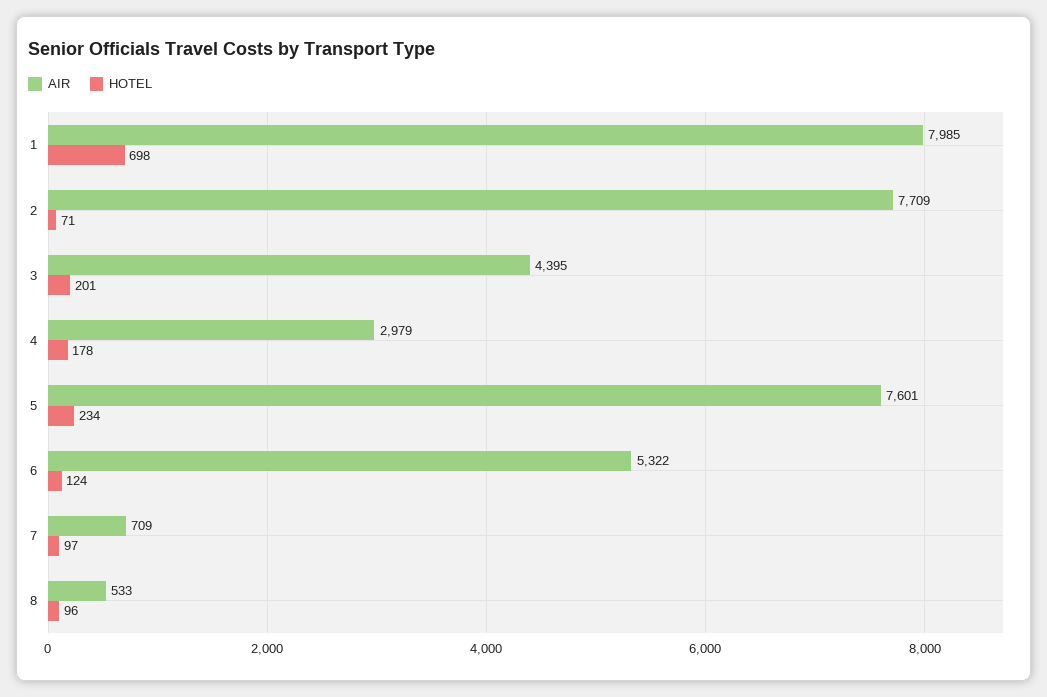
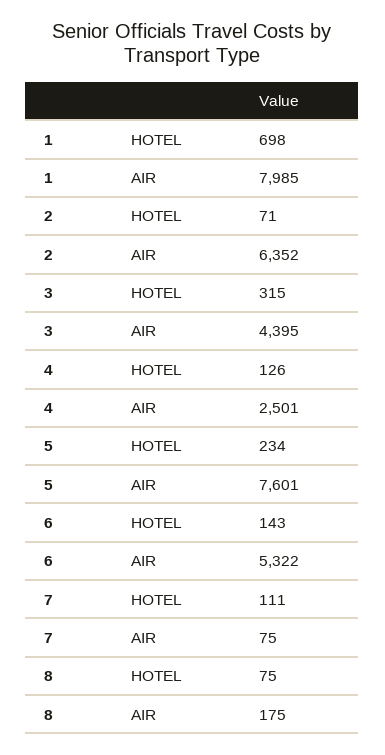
  {
    "AIR": {
      "1": 7985,
-     "2": 7709,
+     "2": 6352,
      "3": 4395,
-     "4": 2979,
+     "4": 2501,
      "5": 7601,
      "6": 5322,
-     "7": 709,
+     "7": 75,
-     "8": 533
+     "8": 175
    },
    "HOTEL": {
      "1": 698,
      "2": 71,
-     "3": 201,
+     "3": 315,
-     "4": 178,
+     "4": 126,
      "5": 234,
-     "6": 124,
+     "6": 143,
-     "7": 97,
+     "7": 111,
-     "8": 96
+     "8": 75
    }
  }

